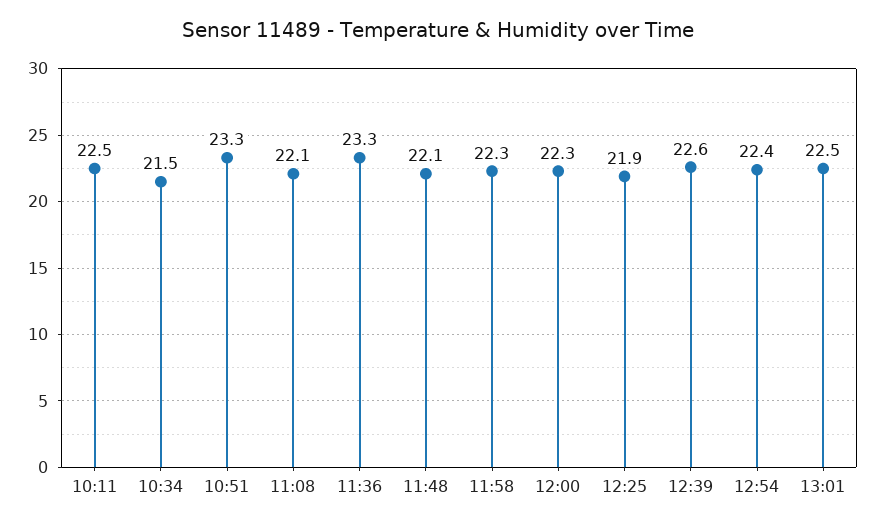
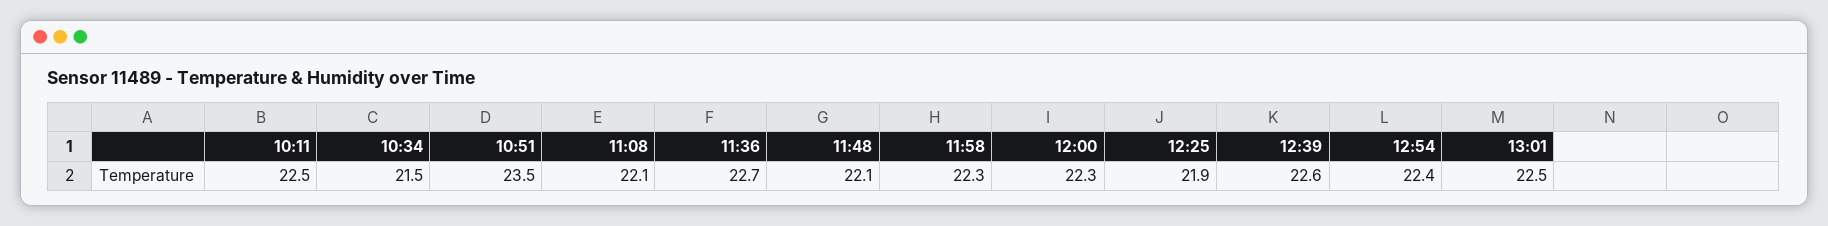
  {
    "10:11": 22.5,
    "10:34": 21.5,
-   "10:51": 23.3,
+   "10:51": 23.5,
    "11:08": 22.1,
-   "11:36": 23.3,
+   "11:36": 22.7,
    "11:48": 22.1,
    "11:58": 22.3,
    "12:00": 22.3,
    "12:25": 21.9,
    "12:39": 22.6,
    "12:54": 22.4,
    "13:01": 22.5
  }

